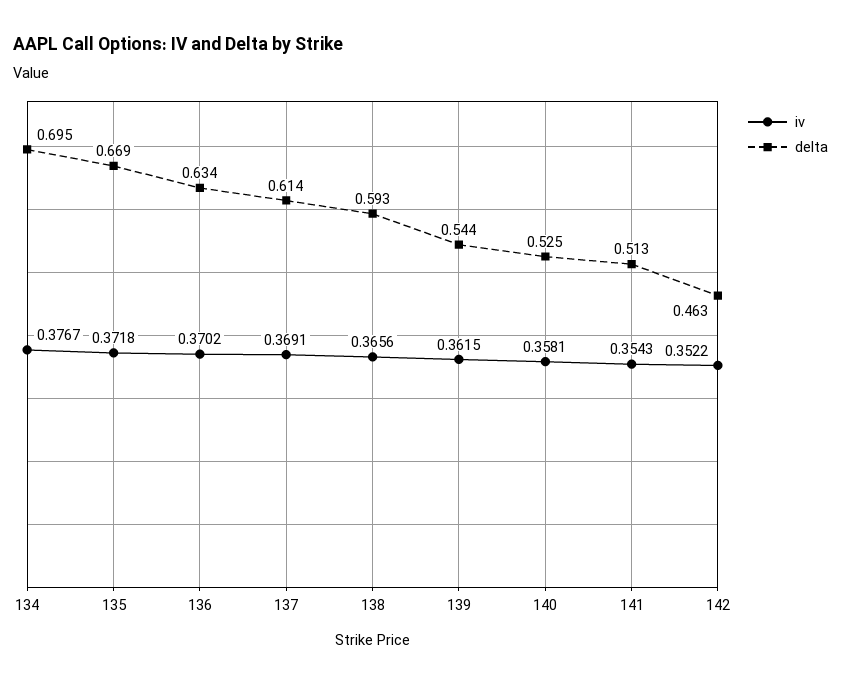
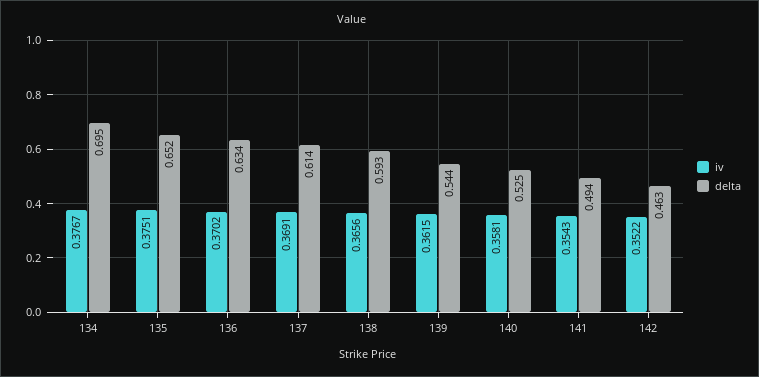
  {
    "iv": {
      "134": 0.3767,
-     "135": 0.3718,
+     "135": 0.3751,
      "136": 0.3702,
      "137": 0.3691,
      "138": 0.3656,
      "139": 0.3615,
      "140": 0.3581,
      "141": 0.3543,
      "142": 0.3522
    },
    "delta": {
      "134": 0.695,
-     "135": 0.669,
+     "135": 0.652,
      "136": 0.634,
      "137": 0.614,
      "138": 0.593,
      "139": 0.544,
      "140": 0.525,
-     "141": 0.513,
+     "141": 0.494,
      "142": 0.463
    }
  }

